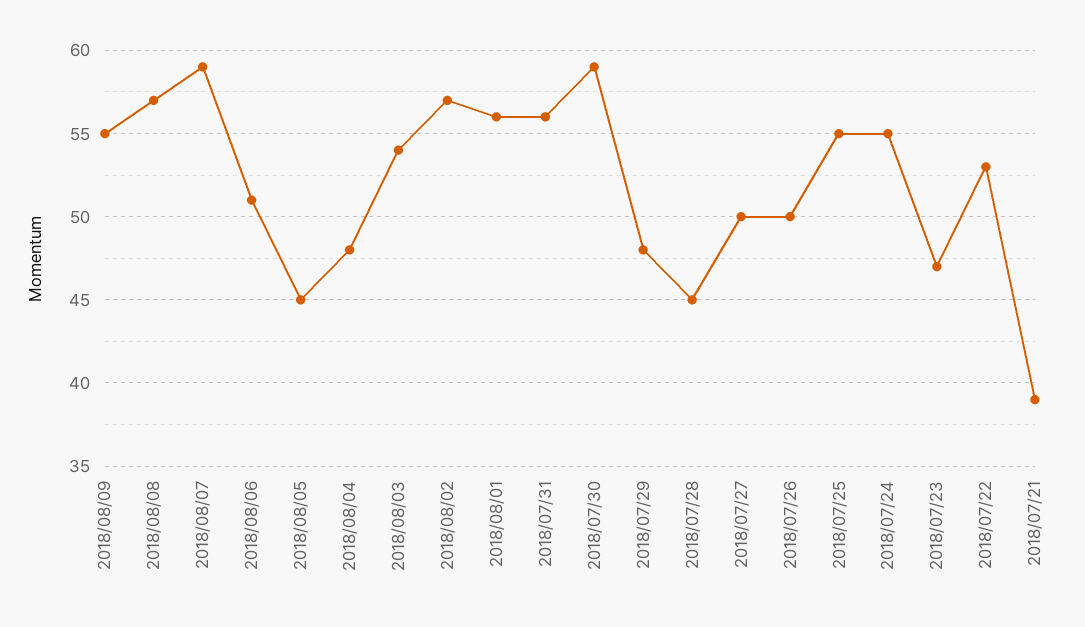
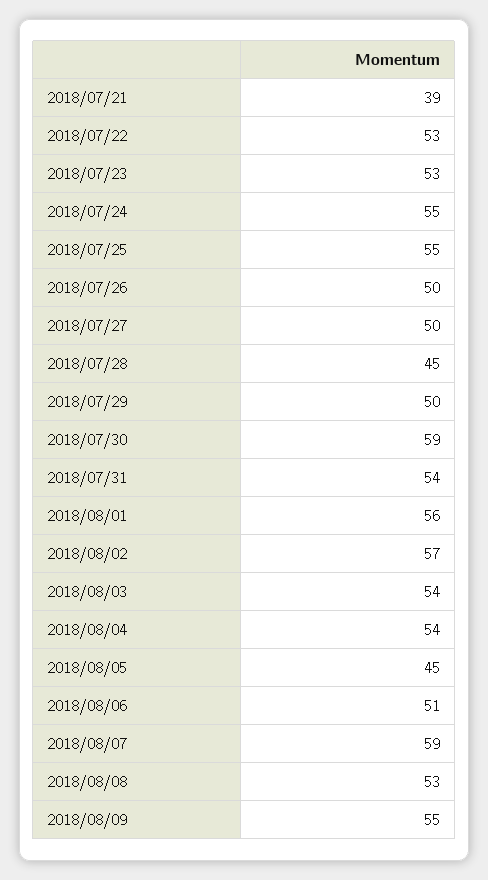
  {
    "2018/08/09": 55,
-   "2018/08/08": 57,
+   "2018/08/08": 53,
    "2018/08/07": 59,
    "2018/08/06": 51,
    "2018/08/05": 45,
-   "2018/08/04": 48,
+   "2018/08/04": 54,
    "2018/08/03": 54,
    "2018/08/02": 57,
    "2018/08/01": 56,
-   "2018/07/31": 56,
+   "2018/07/31": 54,
    "2018/07/30": 59,
-   "2018/07/29": 48,
+   "2018/07/29": 50,
    "2018/07/28": 45,
    "2018/07/27": 50,
    "2018/07/26": 50,
    "2018/07/25": 55,
    "2018/07/24": 55,
-   "2018/07/23": 47,
+   "2018/07/23": 53,
    "2018/07/22": 53,
    "2018/07/21": 39
  }

